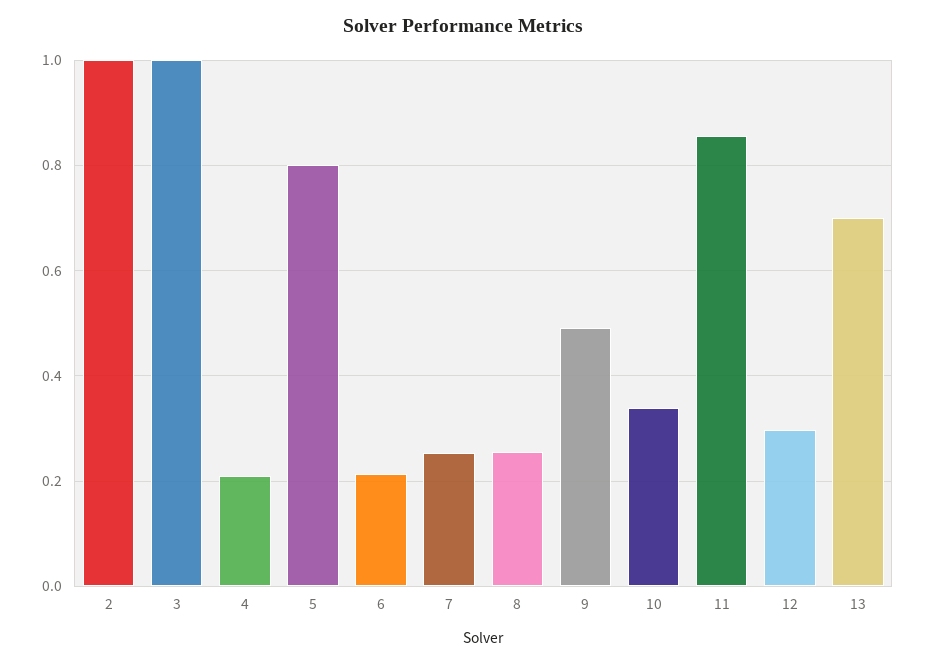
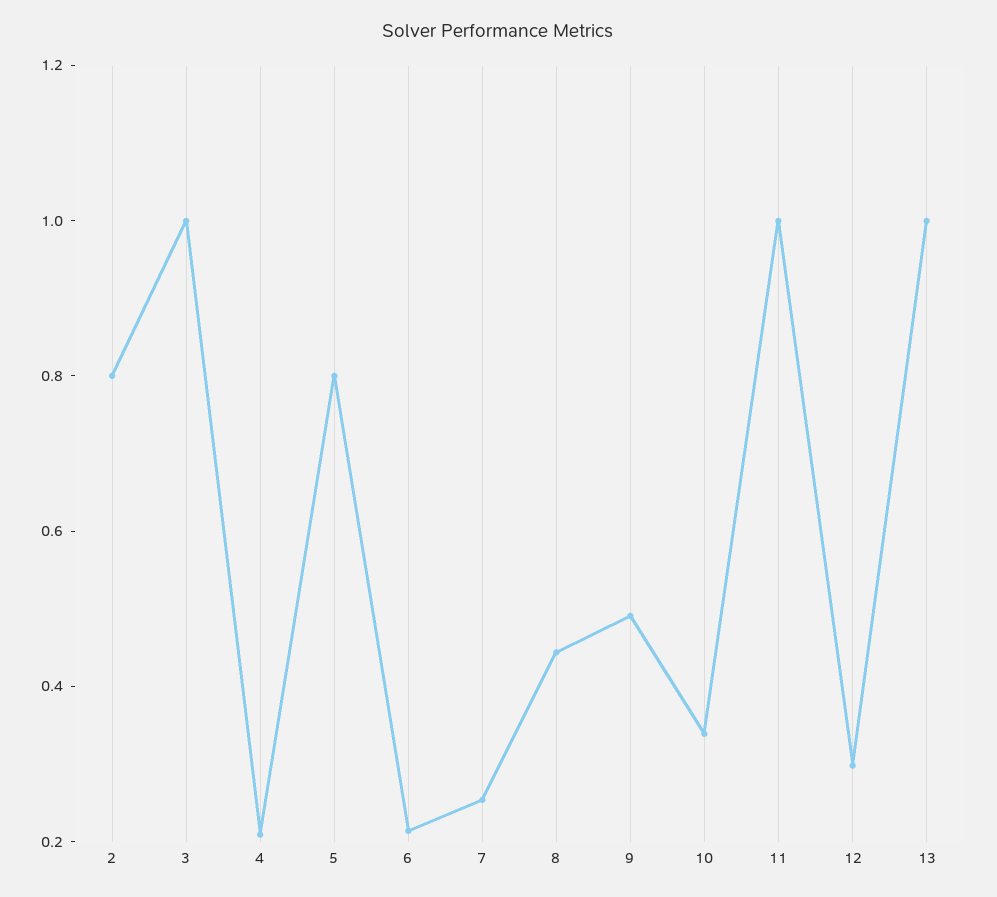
  {
-   "2": 1,
+   "2": 0.8,
    "3": 1,
    "4": 0.2,
    "5": 0.8,
    "6": 0.22,
    "7": 0.26,
-   "8": 0.26,
+   "8": 0.45,
    "9": 0.5,
    "10": 0.34,
-   "11": 0.86,
+   "11": 1,
    "12": 0.3,
-   "13": 0.7
+   "13": 1
  }

